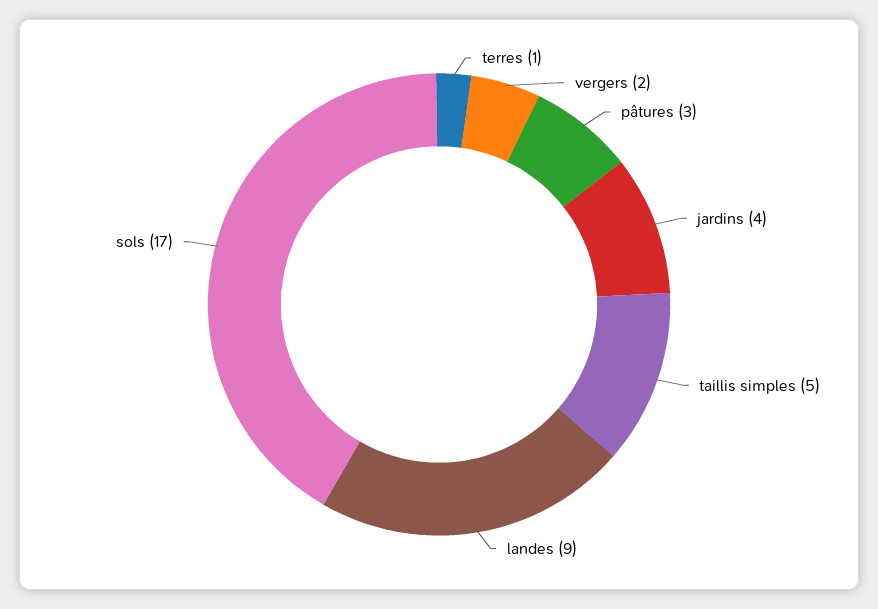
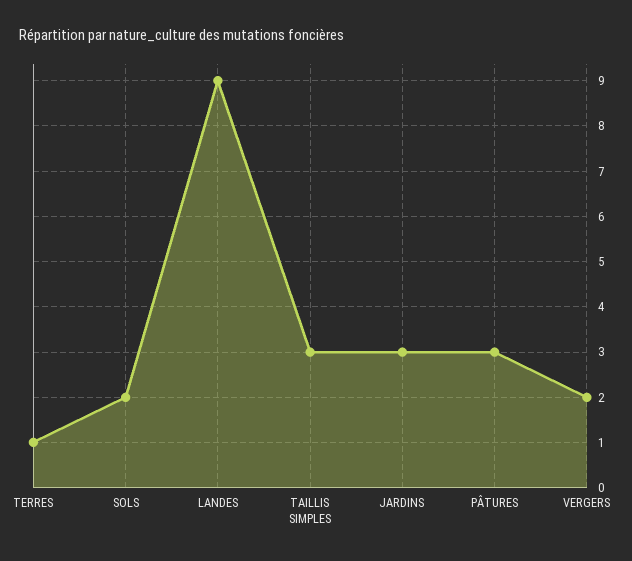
  {
    "terres": 1,
    "vergers": 2,
    "pâtures": 3,
-   "jardins": 4,
+   "jardins": 3,
-   "taillis simples": 5,
+   "taillis simples": 3,
    "landes": 9,
-   "sols": 17
+   "sols": 2
  }

